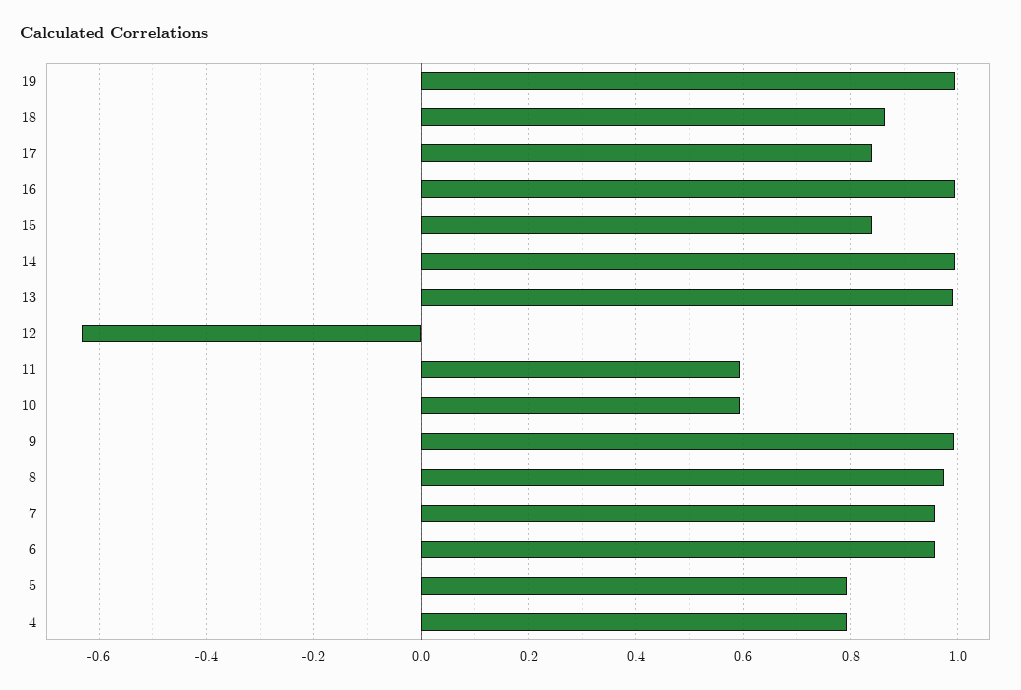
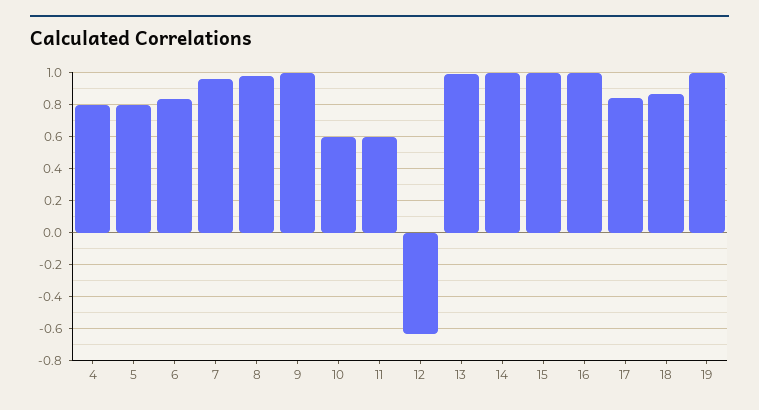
  {
    "19": 1,
    "18": 0.86,
    "17": 0.84,
    "16": 1,
-   "15": 0.84,
+   "15": 1,
    "14": 1,
    "13": 1,
    "12": -0.64,
    "11": 0.6,
    "10": 0.6,
    "9": 1,
    "8": 0.98,
    "7": 0.96,
-   "6": 0.96,
+   "6": 0.85,
    "5": 0.8,
    "4": 0.8
  }

